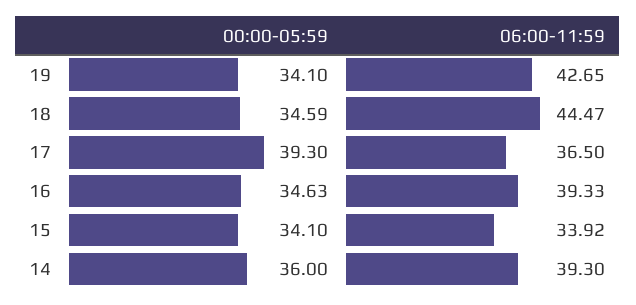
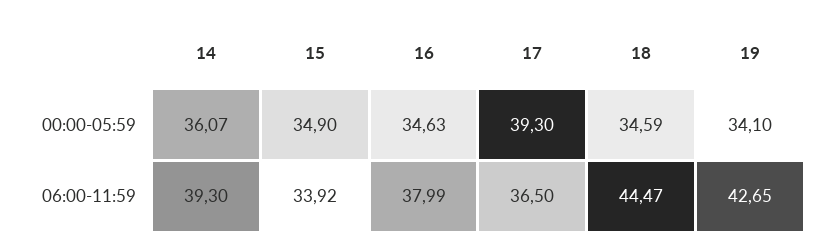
  {
    "00:00-05:59": {
      "19": 34.1,
      "18": 34.59,
      "17": 39.3,
      "16": 34.63,
-     "15": 34.1,
+     "15": 34.9,
-     "14": 36
+     "14": 36.07
    },
    "06:00-11:59": {
      "19": 42.65,
      "18": 44.47,
      "17": 36.5,
-     "16": 39.33,
+     "16": 37.99,
      "15": 33.92,
      "14": 39.3
    }
  }

